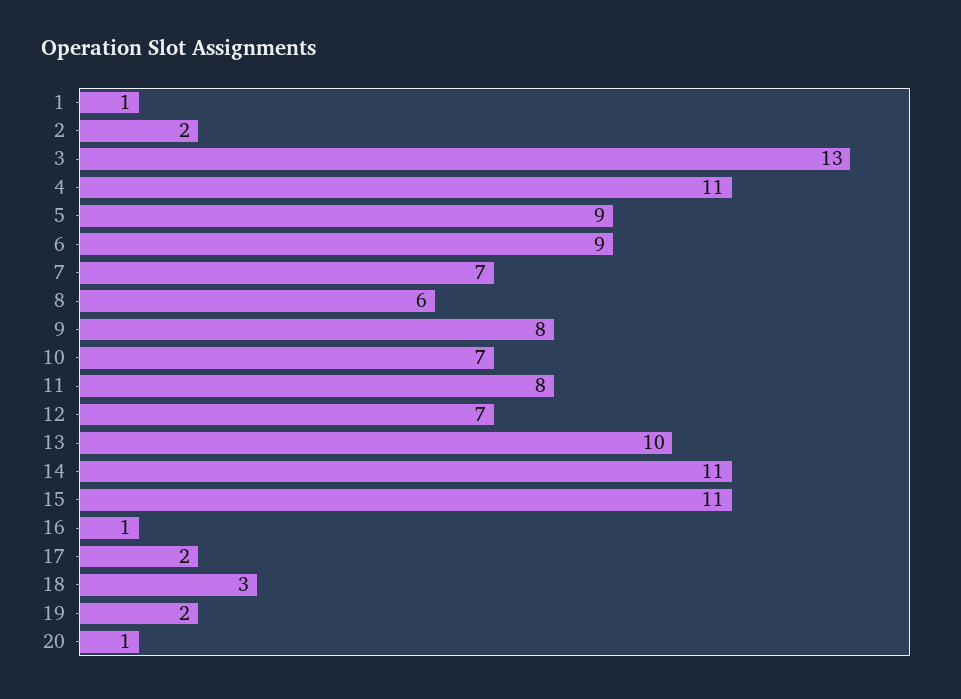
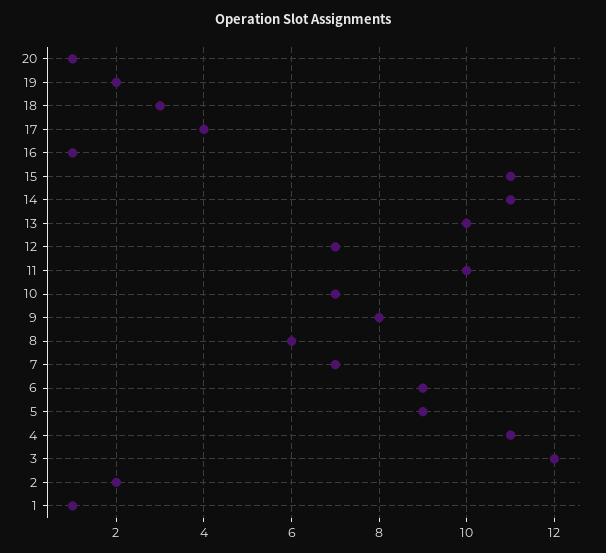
  {
    "1": 1,
    "2": 2,
-   "3": 13,
+   "3": 12,
    "4": 11,
    "5": 9,
    "6": 9,
    "7": 7,
    "8": 6,
    "9": 8,
    "10": 7,
-   "11": 8,
+   "11": 10,
    "12": 7,
    "13": 10,
    "14": 11,
    "15": 11,
    "16": 1,
-   "17": 2,
+   "17": 4,
    "18": 3,
    "19": 2,
    "20": 1
  }

